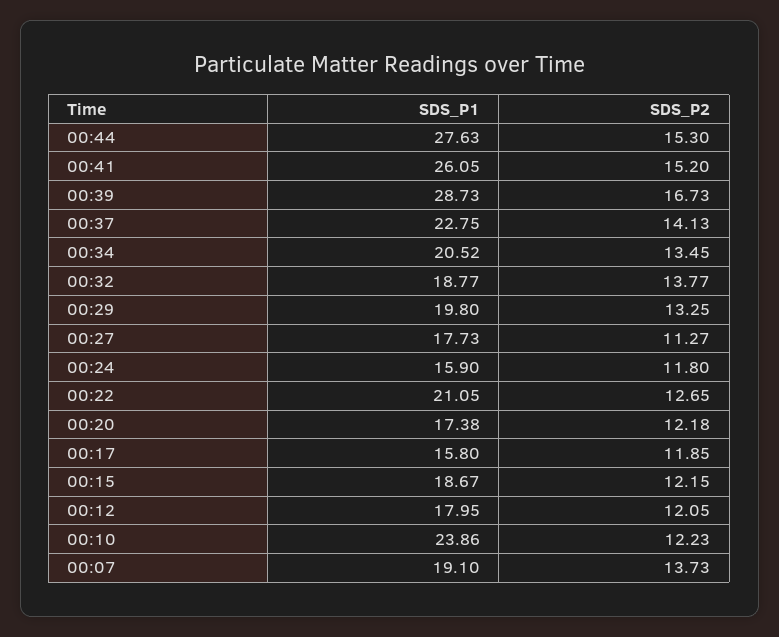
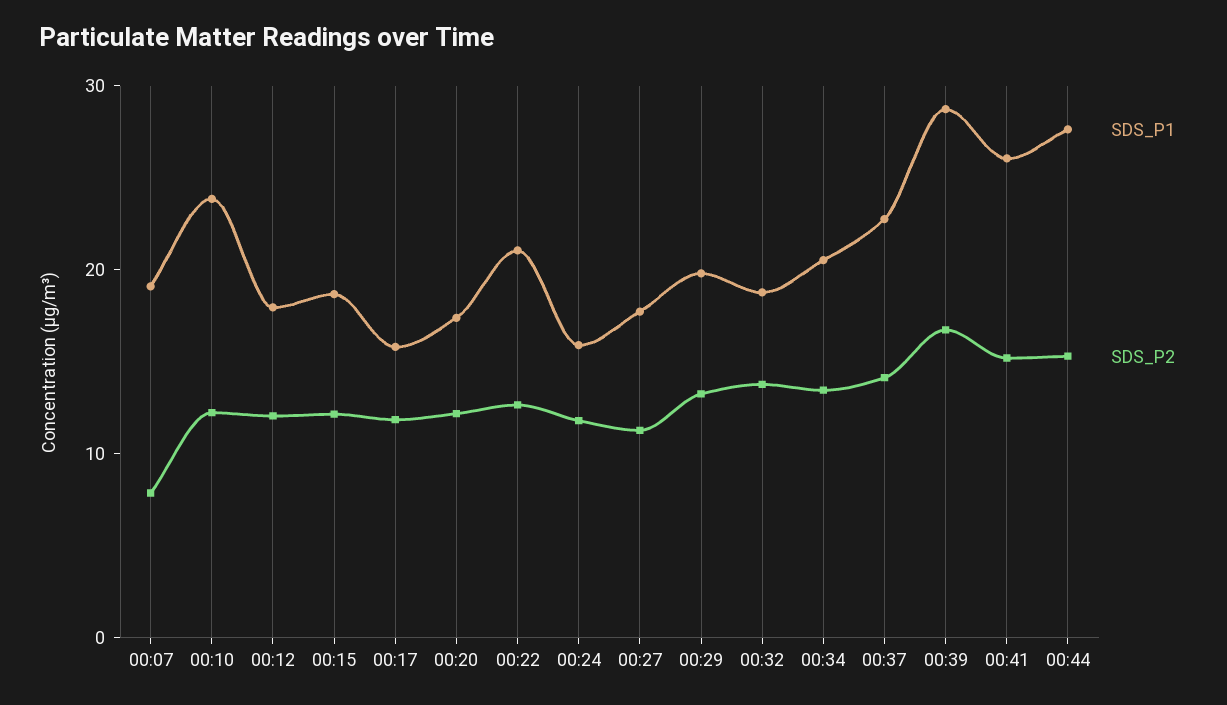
  {
    "SDS_P1": {
      "00:44": 27.63,
      "00:41": 26.05,
      "00:39": 28.73,
      "00:37": 22.75,
      "00:34": 20.52,
      "00:32": 18.77,
      "00:29": 19.8,
      "00:27": 17.73,
      "00:24": 15.9,
      "00:22": 21.05,
      "00:20": 17.38,
      "00:17": 15.8,
      "00:15": 18.67,
      "00:12": 17.95,
      "00:10": 23.86,
      "00:07": 19.1
    },
    "SDS_P2": {
      "00:44": 15.3,
      "00:41": 15.2,
      "00:39": 16.73,
      "00:37": 14.13,
      "00:34": 13.45,
      "00:32": 13.77,
      "00:29": 13.25,
      "00:27": 11.27,
      "00:24": 11.8,
      "00:22": 12.65,
      "00:20": 12.18,
      "00:17": 11.85,
      "00:15": 12.15,
      "00:12": 12.05,
      "00:10": 12.23,
-     "00:07": 13.73
+     "00:07": 8
    }
  }

